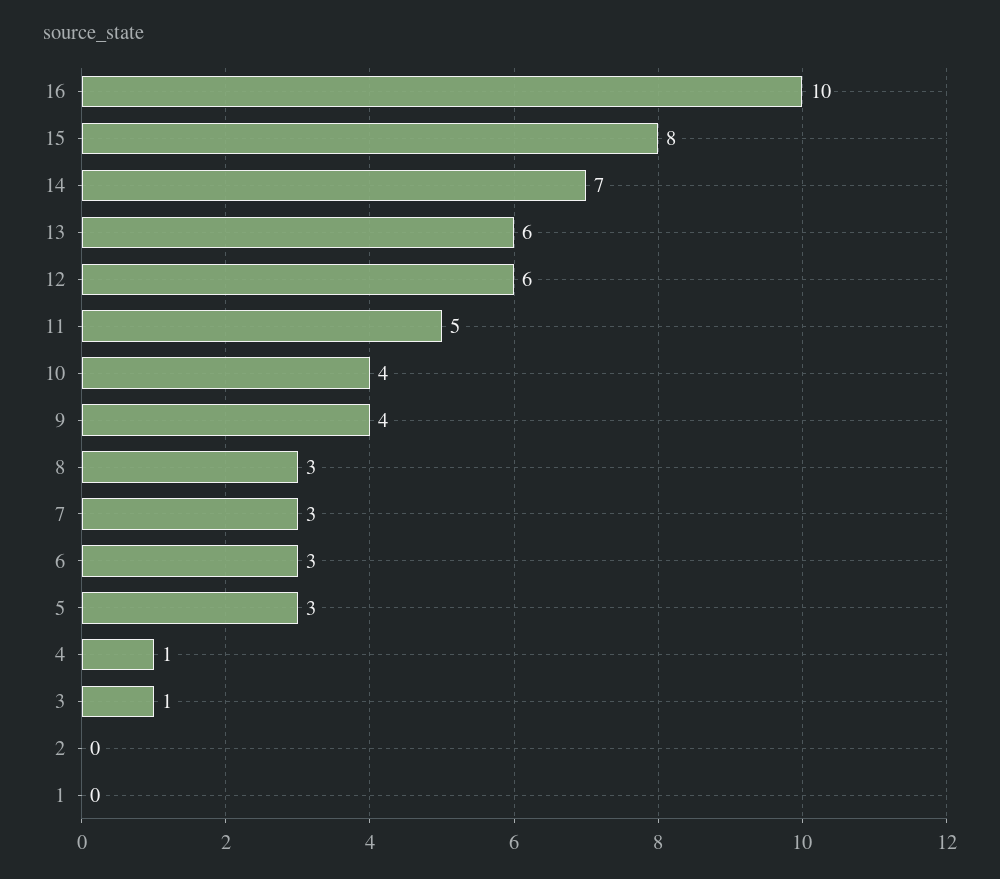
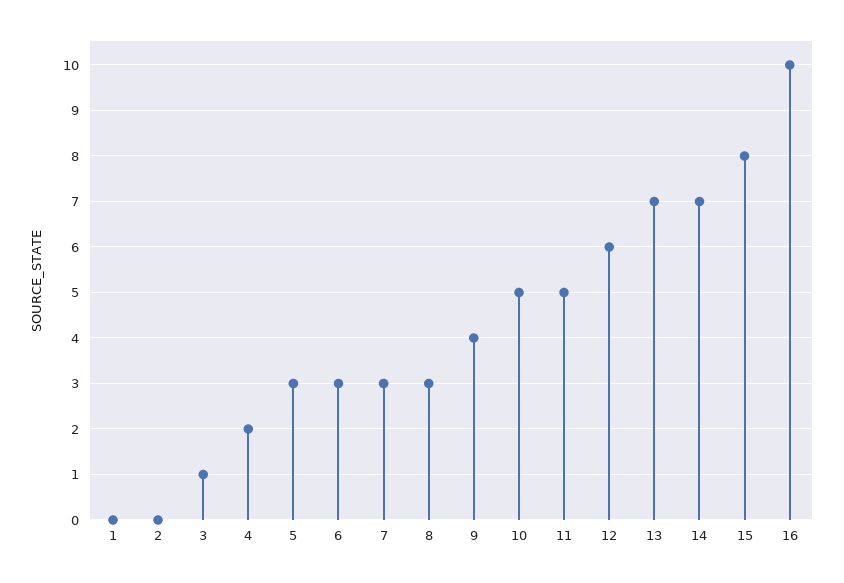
  {
    "16": 10,
    "15": 8,
    "14": 7,
-   "13": 6,
+   "13": 7,
    "12": 6,
    "11": 5,
-   "10": 4,
+   "10": 5,
    "9": 4,
    "8": 3,
    "7": 3,
    "6": 3,
    "5": 3,
-   "4": 1,
+   "4": 2,
    "3": 1,
    "2": 0,
    "1": 0
  }

